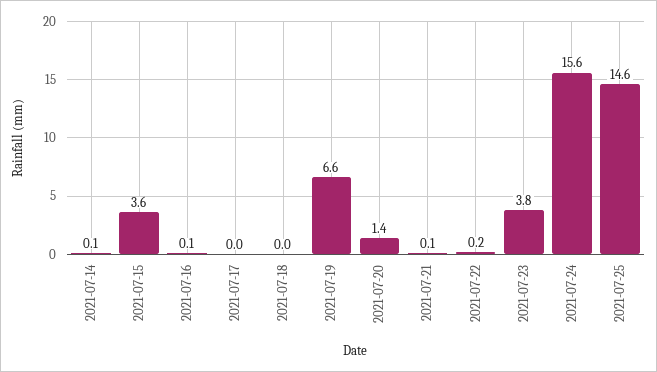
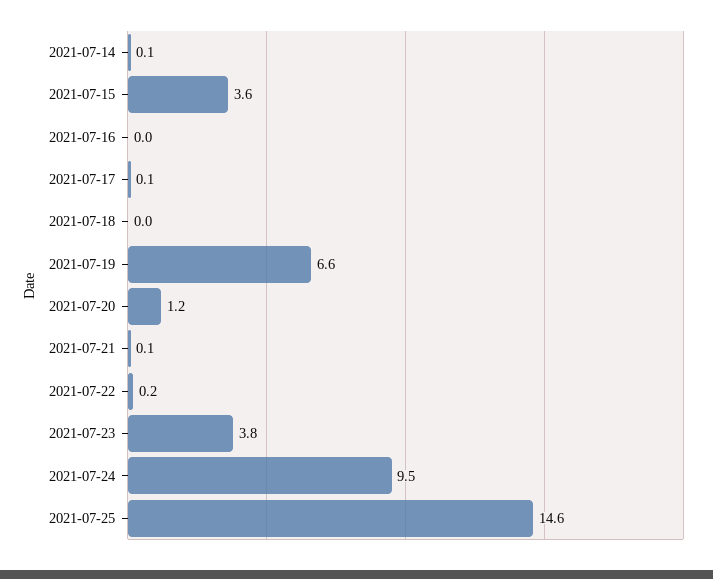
  {
    "2021-07-14": 0.1,
    "2021-07-15": 3.6,
-   "2021-07-16": 0.1,
+   "2021-07-16": 0,
-   "2021-07-17": 0,
+   "2021-07-17": 0.1,
    "2021-07-18": 0,
    "2021-07-19": 6.6,
-   "2021-07-20": 1.4,
+   "2021-07-20": 1.2,
    "2021-07-21": 0.1,
    "2021-07-22": 0.2,
    "2021-07-23": 3.8,
-   "2021-07-24": 15.6,
+   "2021-07-24": 9.5,
    "2021-07-25": 14.6
  }

